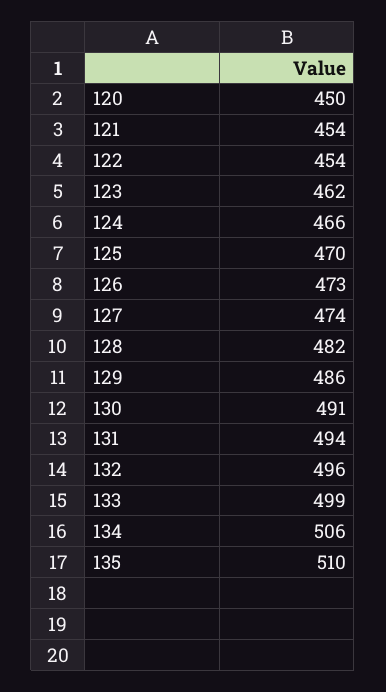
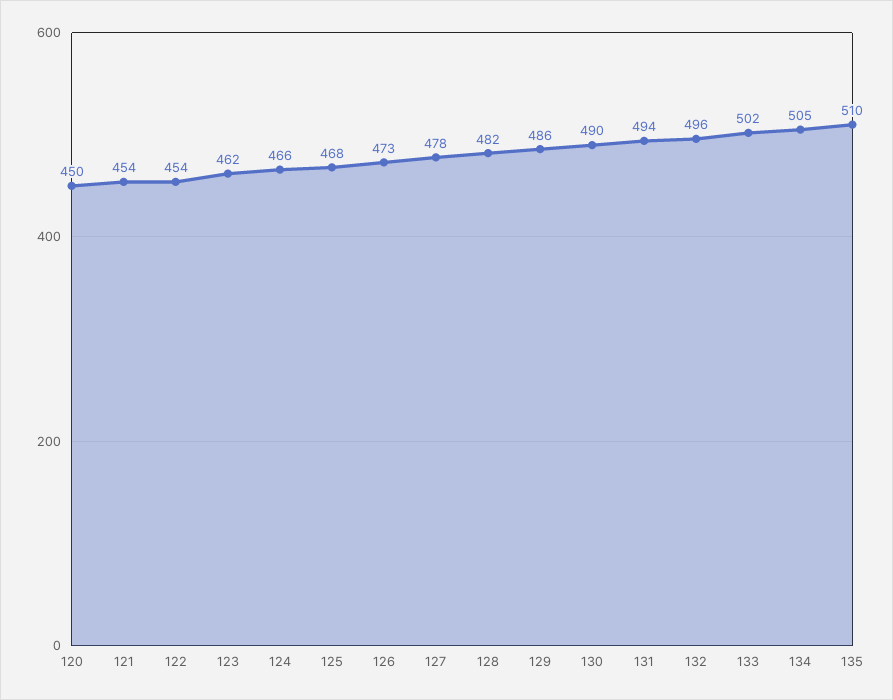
  {
    "120": 450,
    "121": 454,
    "122": 454,
    "123": 462,
    "124": 466,
-   "125": 470,
+   "125": 468,
    "126": 473,
-   "127": 474,
+   "127": 478,
    "128": 482,
    "129": 486,
-   "130": 491,
+   "130": 490,
    "131": 494,
    "132": 496,
-   "133": 499,
+   "133": 502,
-   "134": 506,
+   "134": 505,
    "135": 510
  }

